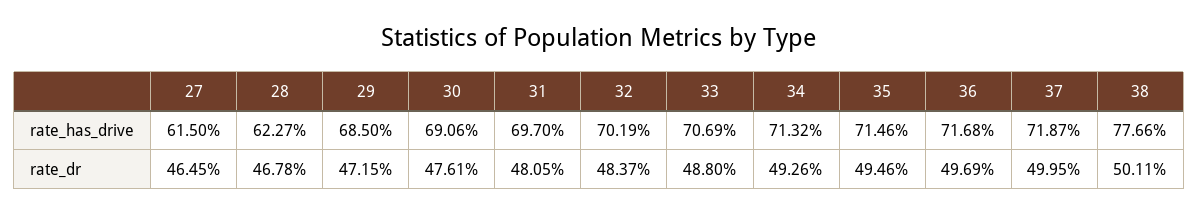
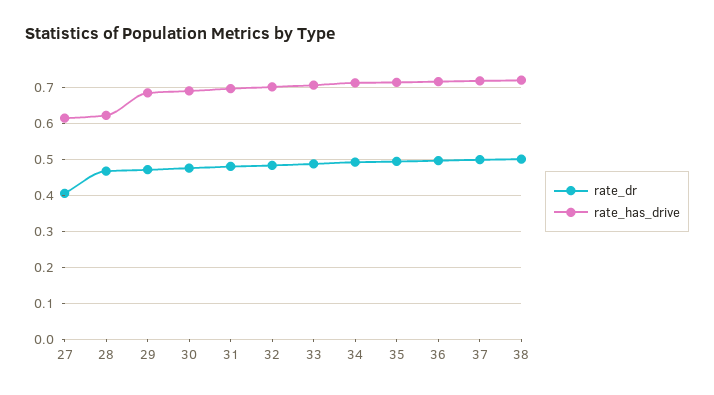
  {
    "rate_has_drive": {
      "27": 0.615,
      "28": 0.6227,
      "29": 0.685,
      "30": 0.6906,
      "31": 0.697,
      "32": 0.7019,
      "33": 0.7069,
      "34": 0.7132,
      "35": 0.7146,
      "36": 0.7168,
      "37": 0.7187,
-     "38": 0.7766
+     "38": 0.72
    },
    "rate_dr": {
-     "27": 0.4645,
+     "27": 0.4,
      "28": 0.4678,
      "29": 0.4715,
      "30": 0.4761,
      "31": 0.4805,
      "32": 0.4837,
      "33": 0.488,
      "34": 0.4926,
      "35": 0.4946,
      "36": 0.4969,
      "37": 0.4995,
      "38": 0.5011
    }
  }

